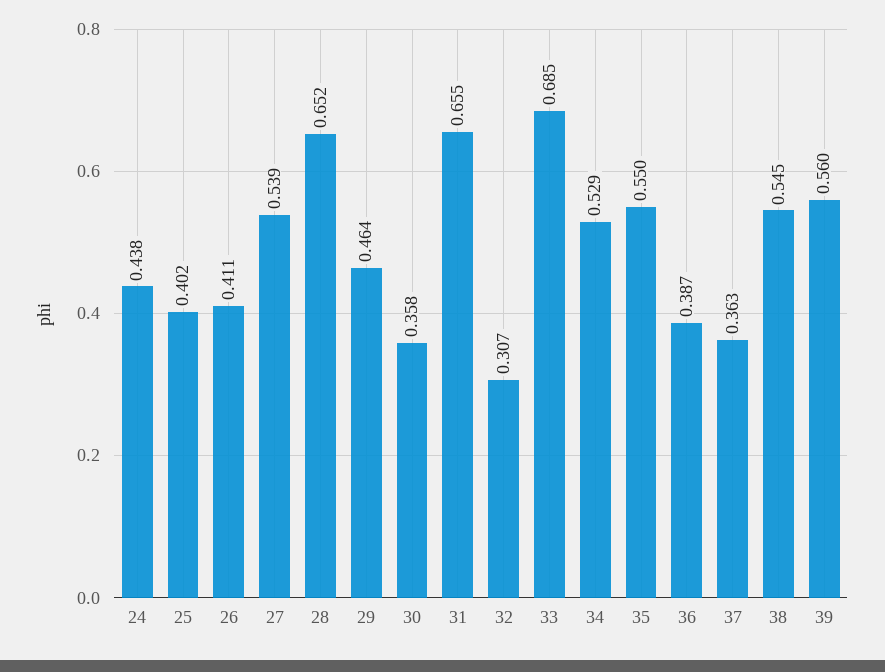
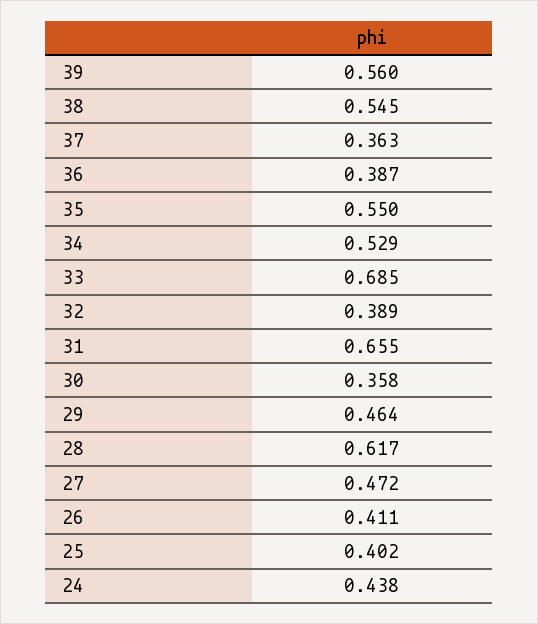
  {
    "24": 0.438,
    "25": 0.402,
    "26": 0.411,
-   "27": 0.539,
+   "27": 0.472,
-   "28": 0.652,
+   "28": 0.617,
    "29": 0.464,
    "30": 0.358,
    "31": 0.655,
-   "32": 0.307,
+   "32": 0.389,
    "33": 0.685,
    "34": 0.529,
    "35": 0.55,
    "36": 0.387,
    "37": 0.363,
    "38": 0.545,
    "39": 0.56
  }

